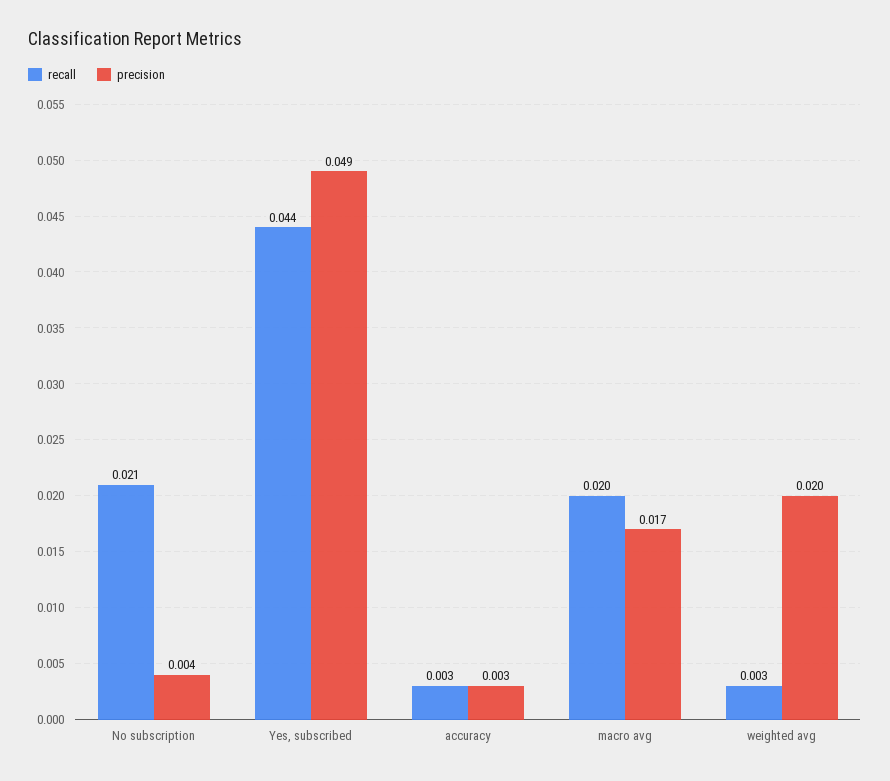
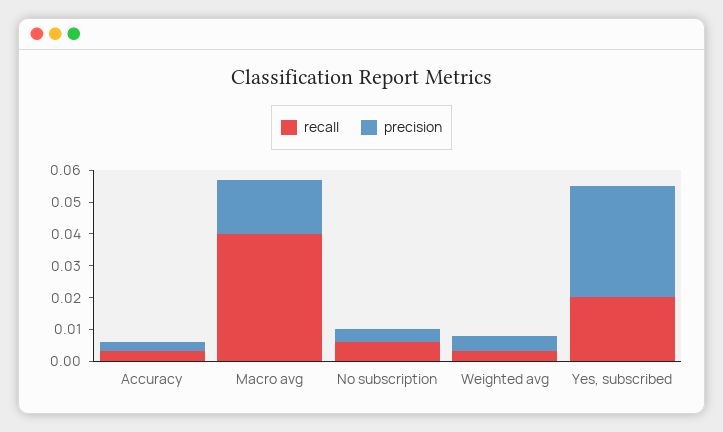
  {
    "recall": {
-     "No subscription": 0.021,
+     "No subscription": 0.005,
-     "Yes, subscribed": 0.044,
+     "Yes, subscribed": 0.02,
      "accuracy": 0.003,
-     "macro avg": 0.02,
+     "macro avg": 0.04,
      "weighted avg": 0.003
    },
    "precision": {
      "No subscription": 0.004,
-     "Yes, subscribed": 0.049,
+     "Yes, subscribed": 0.035,
      "accuracy": 0.003,
      "macro avg": 0.017,
-     "weighted avg": 0.02
+     "weighted avg": 0.005
    }
  }

